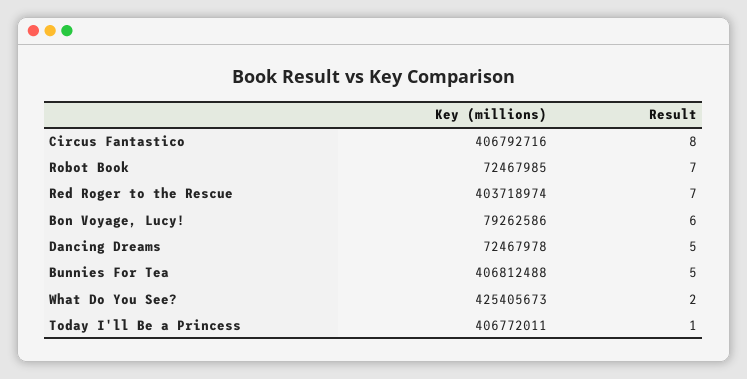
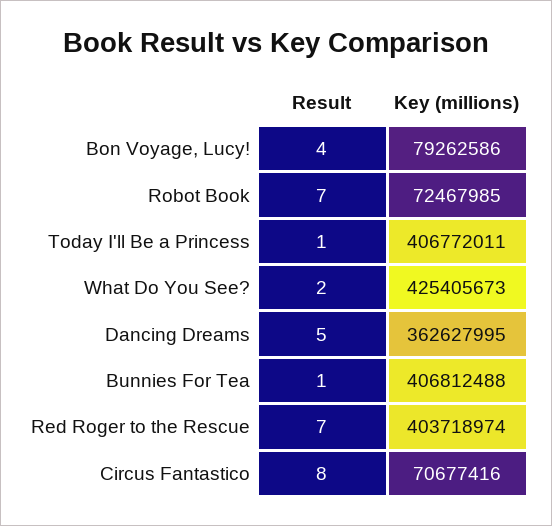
  {
    "Key (millions)": {
-     "Circus Fantastico": 406792716,
+     "Circus Fantastico": 70677416,
      "Robot Book": 72467985,
      "Red Roger to the Rescue": 403718974,
      "Bon Voyage, Lucy!": 79262586,
-     "Dancing Dreams": 72467978,
+     "Dancing Dreams": 362627995,
      "Bunnies For Tea": 406812488,
      "What Do You See?": 425405673,
      "Today I'll Be a Princess": 406772011
    },
    "Result": {
      "Circus Fantastico": 8,
      "Robot Book": 7,
      "Red Roger to the Rescue": 7,
-     "Bon Voyage, Lucy!": 6,
+     "Bon Voyage, Lucy!": 4,
      "Dancing Dreams": 5,
-     "Bunnies For Tea": 5,
+     "Bunnies For Tea": 1,
      "What Do You See?": 2,
      "Today I'll Be a Princess": 1
    }
  }

